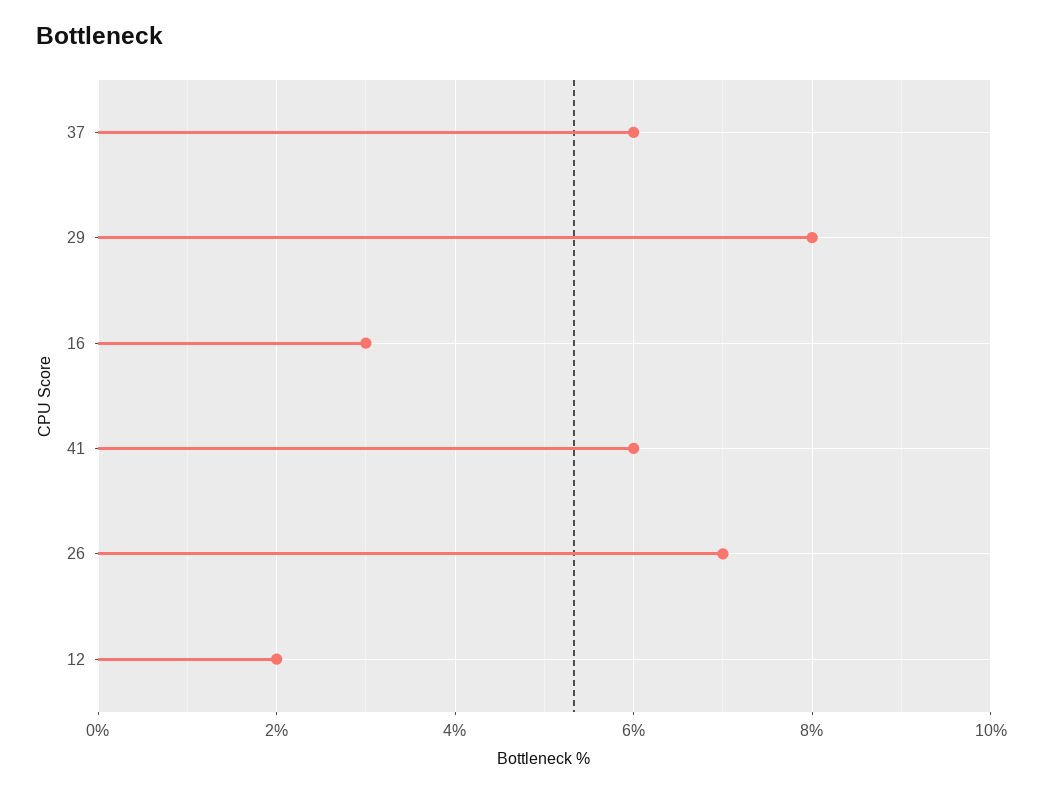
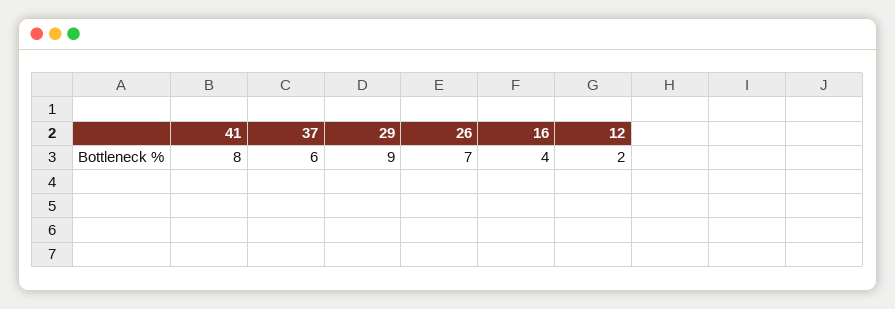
  {
    "37": 6,
-   "29": 8,
+   "29": 9,
-   "16": 3,
+   "16": 4,
-   "41": 6,
+   "41": 8,
    "26": 7,
    "12": 2
  }

